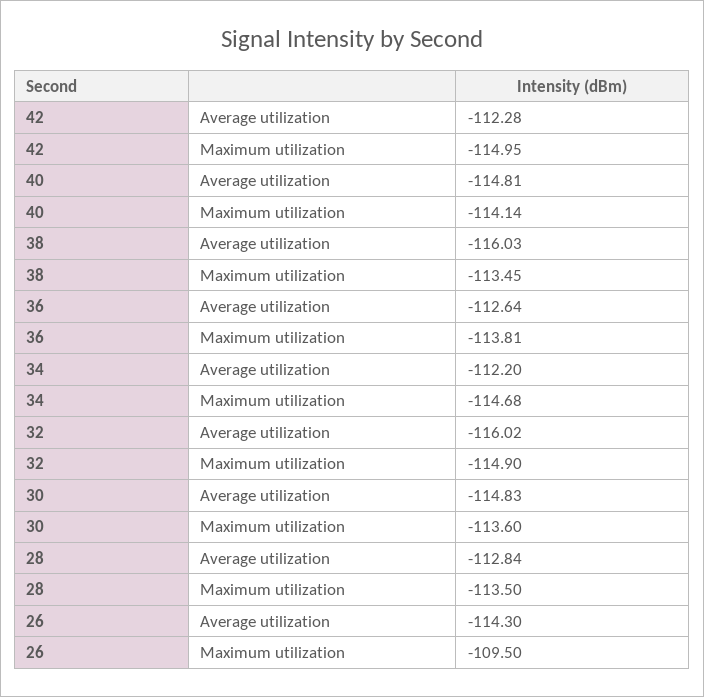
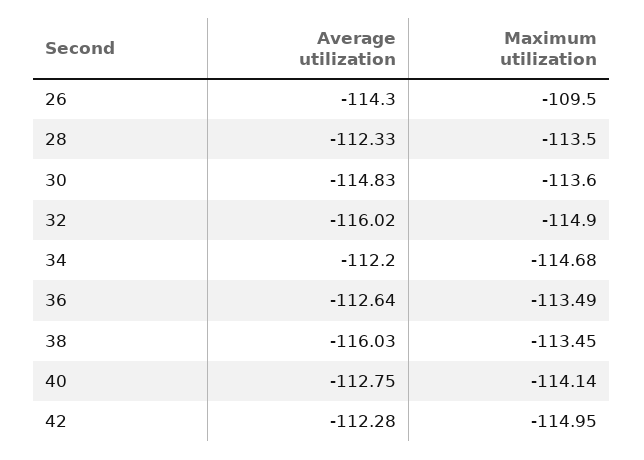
  {
    "42": {
      "Average utilization": -112.28,
      "Maximum utilization": -114.95
    },
    "40": {
-     "Average utilization": -114.81,
+     "Average utilization": -112.75,
      "Maximum utilization": -114.14
    },
    "38": {
      "Average utilization": -116.03,
      "Maximum utilization": -113.45
    },
    "36": {
      "Average utilization": -112.64,
-     "Maximum utilization": -113.81
+     "Maximum utilization": -113.49
    },
    "34": {
      "Average utilization": -112.2,
      "Maximum utilization": -114.68
    },
    "32": {
      "Average utilization": -116.02,
      "Maximum utilization": -114.9
    },
    "30": {
      "Average utilization": -114.83,
      "Maximum utilization": -113.6
    },
    "28": {
-     "Average utilization": -112.84,
+     "Average utilization": -112.33,
      "Maximum utilization": -113.5
    },
    "26": {
      "Average utilization": -114.3,
      "Maximum utilization": -109.5
    }
  }

